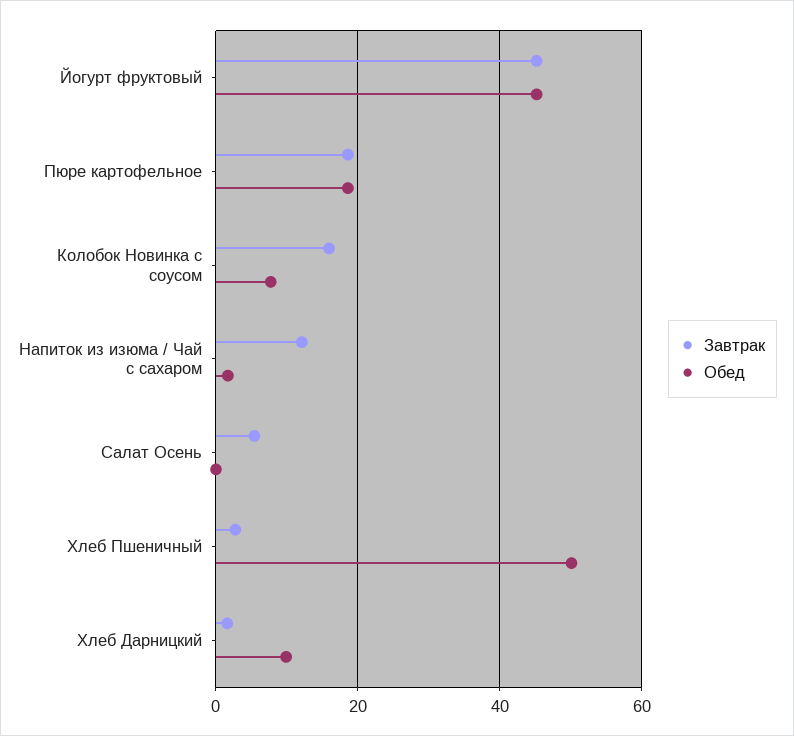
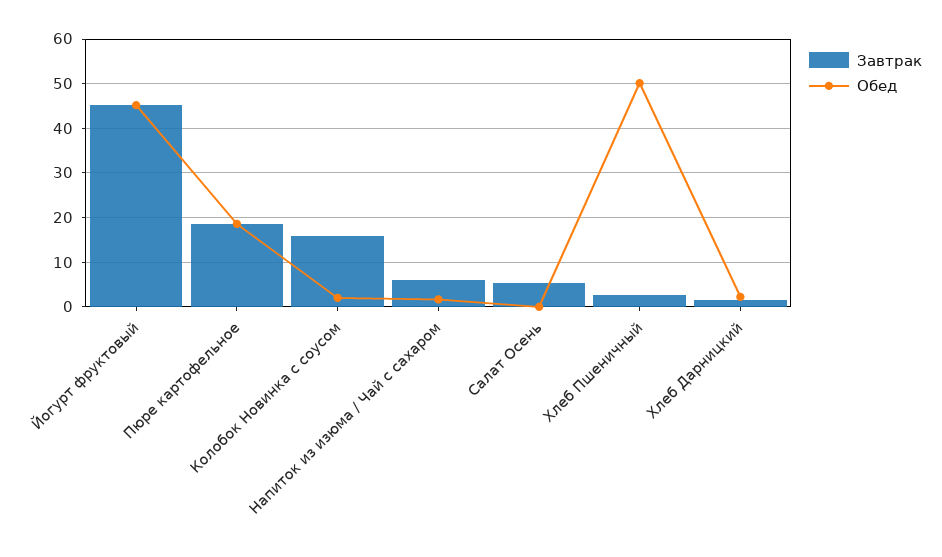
  {
    "Завтрак": {
      "Йогурт фруктовый": 46,
      "Пюре картофельное": 18,
      "Колобок Новинка с соусом": 16,
-     "Напиток из изюма / Чай с сахаром": 12,
+     "Напиток из изюма / Чай с сахаром": 6,
      "Салат Осень": 6,
      "Хлеб Пшеничный": 2,
      "Хлеб Дарницкий": 2
    },
    "Обед": {
      "Йогурт фруктовый": 46,
      "Пюре картофельное": 18,
-     "Колобок Новинка с соусом": 8,
+     "Колобок Новинка с соусом": 2,
      "Напиток из изюма / Чай с сахаром": 2,
      "Салат Осень": 0,
      "Хлеб Пшеничный": 50,
-     "Хлеб Дарницкий": 10
+     "Хлеб Дарницкий": 2
    }
  }

